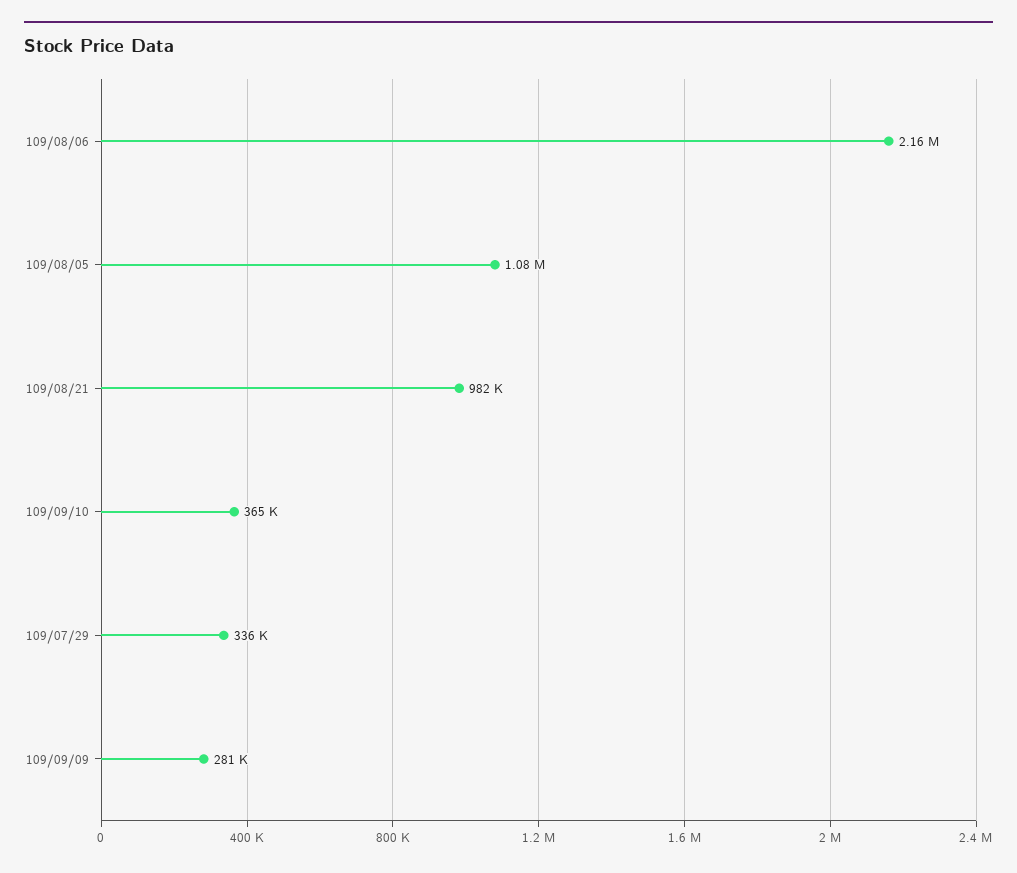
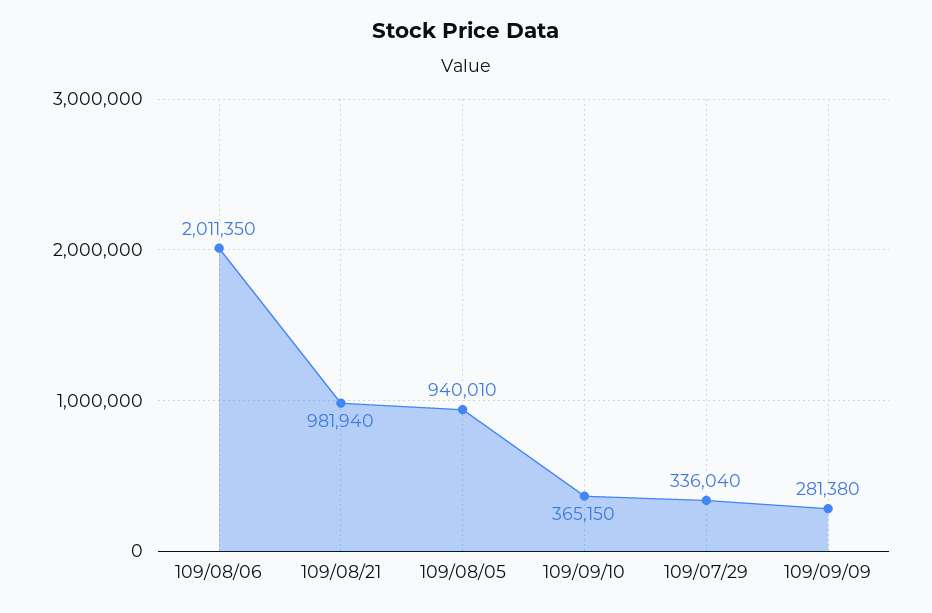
  {
-   "109/08/06": 2160000,
+   "109/08/06": 2011350,
-   "109/08/05": 1080000,
+   "109/08/05": 940010,
    "109/08/21": 981940,
    "109/09/10": 365150,
    "109/07/29": 336040,
    "109/09/09": 281380
  }

